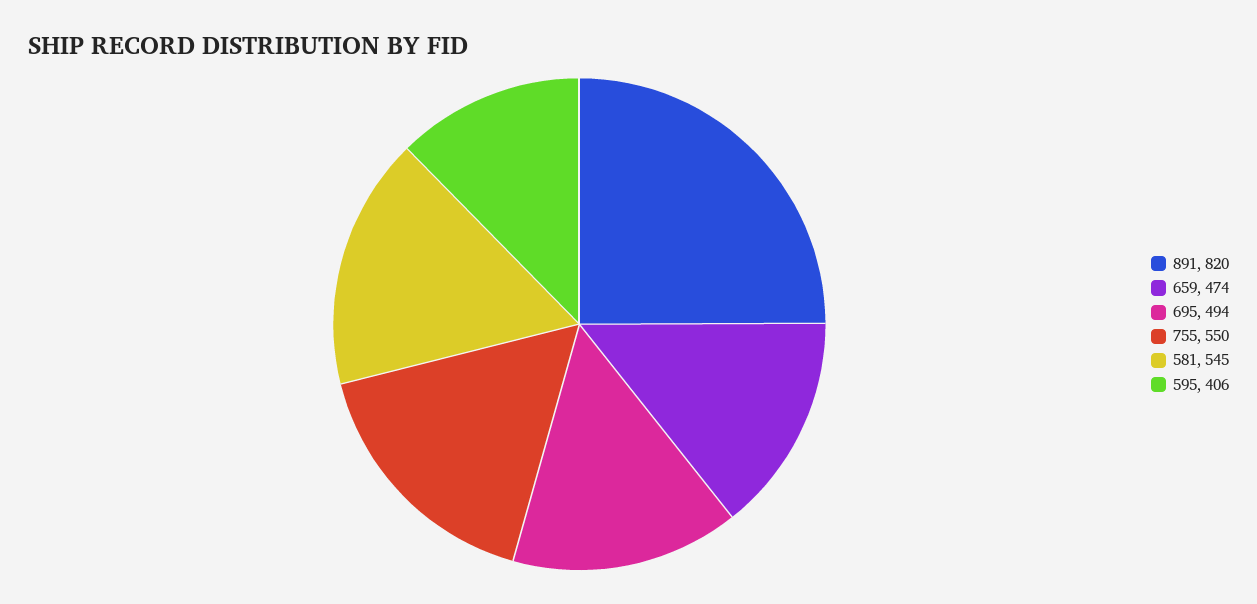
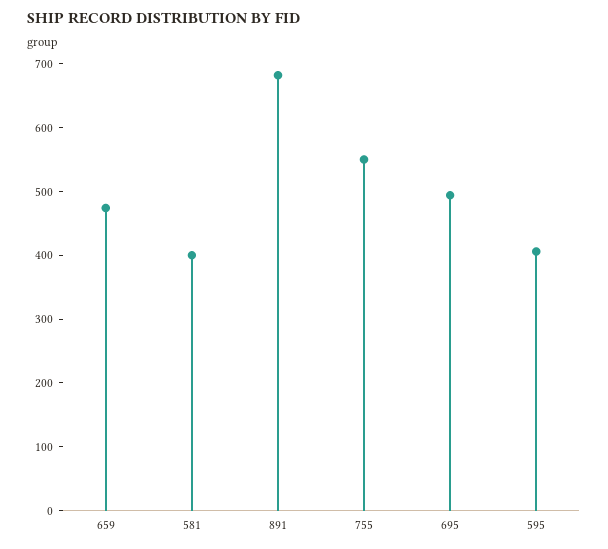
  {
-   "891": 820,
+   "891": 680,
    "659": 474,
    "695": 494,
    "755": 550,
-   "581": 545,
+   "581": 400,
    "595": 406
  }

